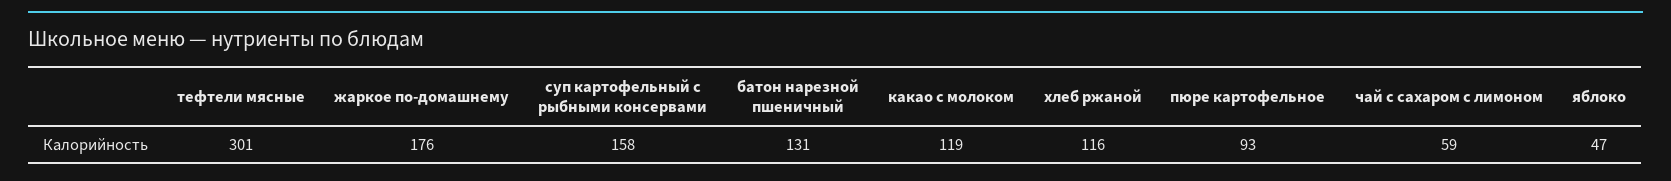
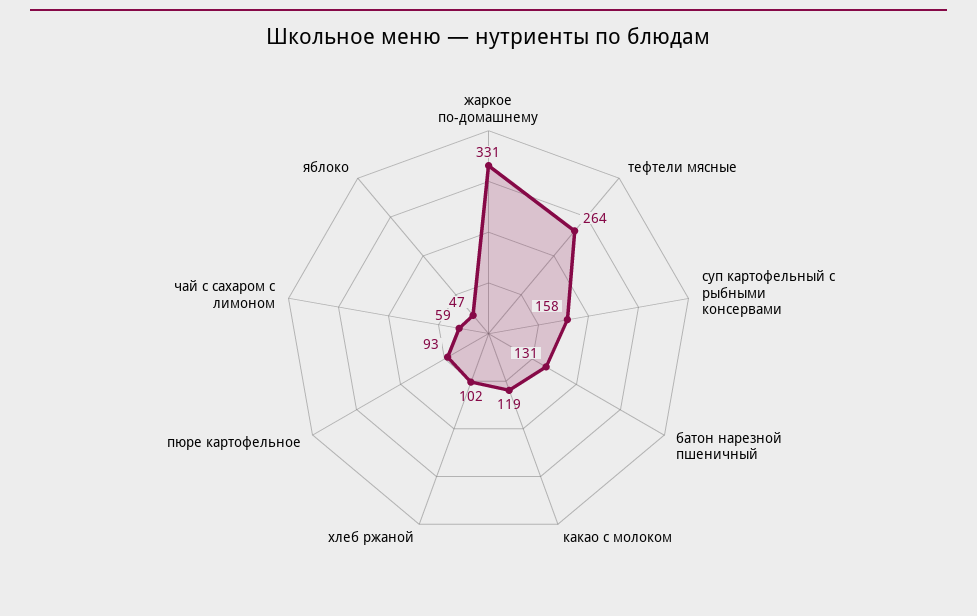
  {
-   "тефтели мясные": 301,
+   "тефтели мясные": 264,
-   "жаркое по-домашнему": 176,
+   "жаркое по-домашнему": 331,
    "суп картофельный с рыбными консервами": 158,
    "батон нарезной пшеничный": 131,
    "какао с молоком": 119,
-   "хлеб ржаной": 116,
+   "хлеб ржаной": 102,
    "пюре картофельное": 93,
    "чай с сахаром с лимоном": 59,
    "яблоко": 47
  }

